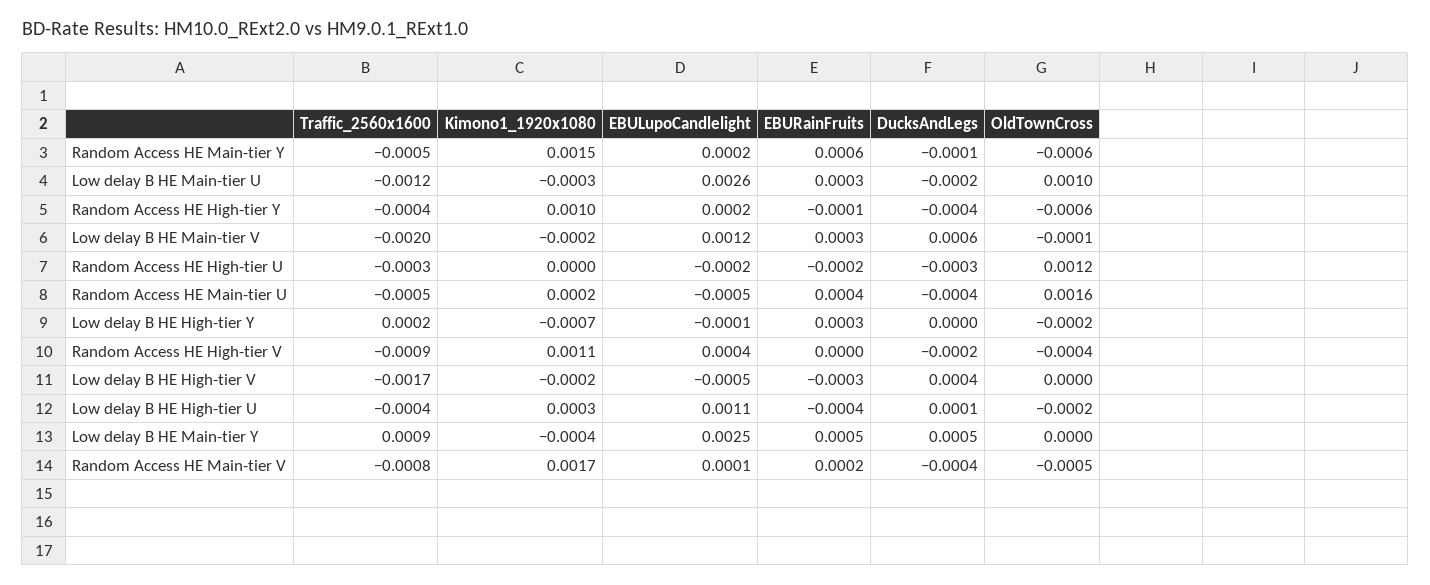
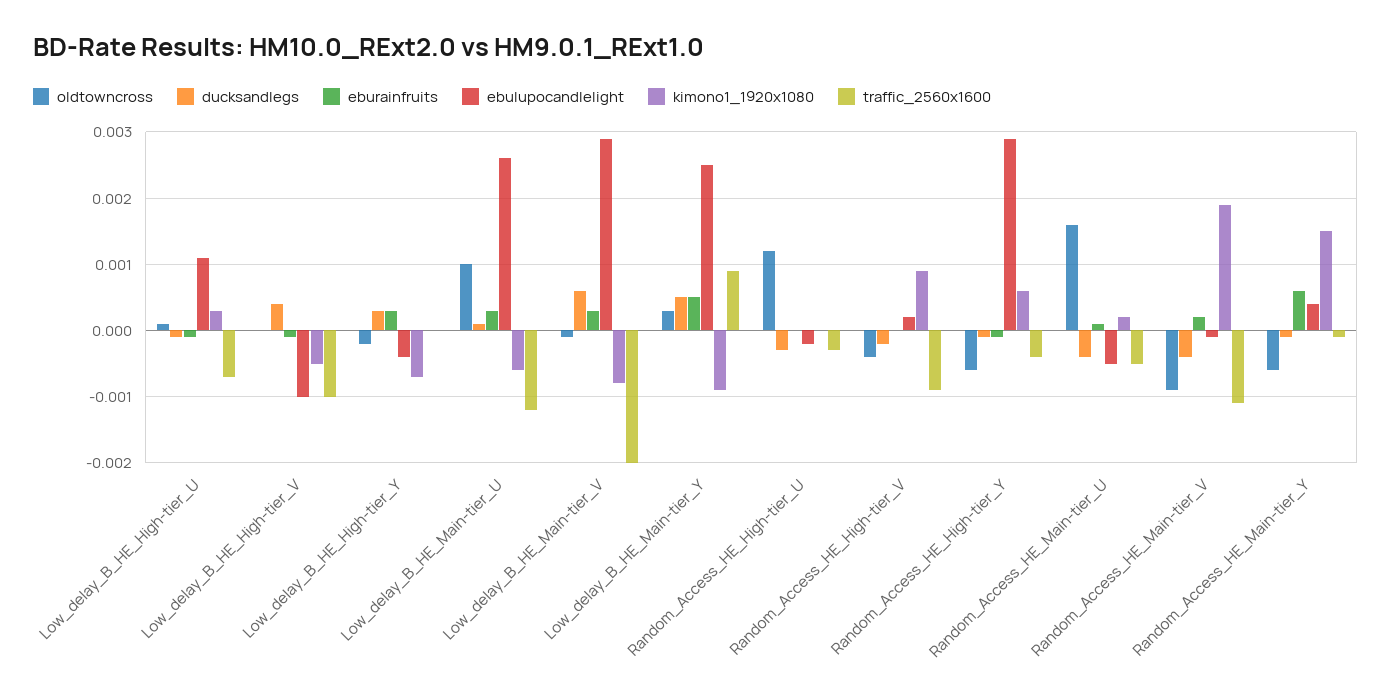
  {
    "Traffic_2560x1600": {
-     "Random Access HE Main-tier Y": -0.0005,
+     "Random Access HE Main-tier Y": -0.0001,
      "Low delay B HE Main-tier U": -0.0012,
      "Random Access HE High-tier Y": -0.0004,
      "Low delay B HE Main-tier V": -0.002,
      "Random Access HE High-tier U": -0.0003,
      "Random Access HE Main-tier U": -0.0005,
-     "Low delay B HE High-tier Y": 0.0002,
+     "Low delay B HE High-tier Y": 0,
      "Random Access HE High-tier V": -0.0009,
-     "Low delay B HE High-tier V": -0.0017,
+     "Low delay B HE High-tier V": -0.001,
-     "Low delay B HE High-tier U": -0.0004,
+     "Low delay B HE High-tier U": -0.0007,
      "Low delay B HE Main-tier Y": 0.0009,
-     "Random Access HE Main-tier V": -0.0008
+     "Random Access HE Main-tier V": -0.0011
    },
    "Kimono1_1920x1080": {
      "Random Access HE Main-tier Y": 0.0015,
-     "Low delay B HE Main-tier U": -0.0003,
+     "Low delay B HE Main-tier U": -0.0006,
-     "Random Access HE High-tier Y": 0.001,
+     "Random Access HE High-tier Y": 0.0006,
-     "Low delay B HE Main-tier V": -0.0002,
+     "Low delay B HE Main-tier V": -0.0008,
      "Random Access HE High-tier U": 0,
      "Random Access HE Main-tier U": 0.0002,
      "Low delay B HE High-tier Y": -0.0007,
-     "Random Access HE High-tier V": 0.0011,
+     "Random Access HE High-tier V": 0.0009,
-     "Low delay B HE High-tier V": -0.0002,
+     "Low delay B HE High-tier V": -0.0005,
      "Low delay B HE High-tier U": 0.0003,
-     "Low delay B HE Main-tier Y": -0.0004,
+     "Low delay B HE Main-tier Y": -0.0009,
-     "Random Access HE Main-tier V": 0.0017
+     "Random Access HE Main-tier V": 0.0019
    },
    "EBULupoCandlelight": {
-     "Random Access HE Main-tier Y": 0.0002,
+     "Random Access HE Main-tier Y": 0.0004,
      "Low delay B HE Main-tier U": 0.0026,
-     "Random Access HE High-tier Y": 0.0002,
+     "Random Access HE High-tier Y": 0.0029,
-     "Low delay B HE Main-tier V": 0.0012,
+     "Low delay B HE Main-tier V": 0.0029,
      "Random Access HE High-tier U": -0.0002,
      "Random Access HE Main-tier U": -0.0005,
-     "Low delay B HE High-tier Y": -0.0001,
+     "Low delay B HE High-tier Y": -0.0004,
-     "Random Access HE High-tier V": 0.0004,
+     "Random Access HE High-tier V": 0.0002,
-     "Low delay B HE High-tier V": -0.0005,
+     "Low delay B HE High-tier V": -0.001,
      "Low delay B HE High-tier U": 0.0011,
      "Low delay B HE Main-tier Y": 0.0025,
-     "Random Access HE Main-tier V": 0.0001
+     "Random Access HE Main-tier V": -0.0001
    },
    "EBURainFruits": {
      "Random Access HE Main-tier Y": 0.0006,
      "Low delay B HE Main-tier U": 0.0003,
      "Random Access HE High-tier Y": -0.0001,
      "Low delay B HE Main-tier V": 0.0003,
-     "Random Access HE High-tier U": -0.0002,
+     "Random Access HE High-tier U": 0,
-     "Random Access HE Main-tier U": 0.0004,
+     "Random Access HE Main-tier U": 0.0001,
      "Low delay B HE High-tier Y": 0.0003,
      "Random Access HE High-tier V": 0,
-     "Low delay B HE High-tier V": -0.0003,
+     "Low delay B HE High-tier V": -0.0001,
-     "Low delay B HE High-tier U": -0.0004,
+     "Low delay B HE High-tier U": -0.0001,
      "Low delay B HE Main-tier Y": 0.0005,
      "Random Access HE Main-tier V": 0.0002
    },
    "DucksAndLegs": {
      "Random Access HE Main-tier Y": -0.0001,
-     "Low delay B HE Main-tier U": -0.0002,
+     "Low delay B HE Main-tier U": 0.0001,
-     "Random Access HE High-tier Y": -0.0004,
+     "Random Access HE High-tier Y": -0.0001,
      "Low delay B HE Main-tier V": 0.0006,
      "Random Access HE High-tier U": -0.0003,
      "Random Access HE Main-tier U": -0.0004,
-     "Low delay B HE High-tier Y": 0,
+     "Low delay B HE High-tier Y": 0.0003,
      "Random Access HE High-tier V": -0.0002,
      "Low delay B HE High-tier V": 0.0004,
-     "Low delay B HE High-tier U": 0.0001,
+     "Low delay B HE High-tier U": -0.0001,
      "Low delay B HE Main-tier Y": 0.0005,
      "Random Access HE Main-tier V": -0.0004
    },
    "OldTownCross": {
      "Random Access HE Main-tier Y": -0.0006,
      "Low delay B HE Main-tier U": 0.001,
      "Random Access HE High-tier Y": -0.0006,
      "Low delay B HE Main-tier V": -0.0001,
      "Random Access HE High-tier U": 0.0012,
      "Random Access HE Main-tier U": 0.0016,
      "Low delay B HE High-tier Y": -0.0002,
      "Random Access HE High-tier V": -0.0004,
      "Low delay B HE High-tier V": 0,
-     "Low delay B HE High-tier U": -0.0002,
+     "Low delay B HE High-tier U": 0.0001,
-     "Low delay B HE Main-tier Y": 0,
+     "Low delay B HE Main-tier Y": 0.0003,
-     "Random Access HE Main-tier V": -0.0005
+     "Random Access HE Main-tier V": -0.0009
    }
  }

